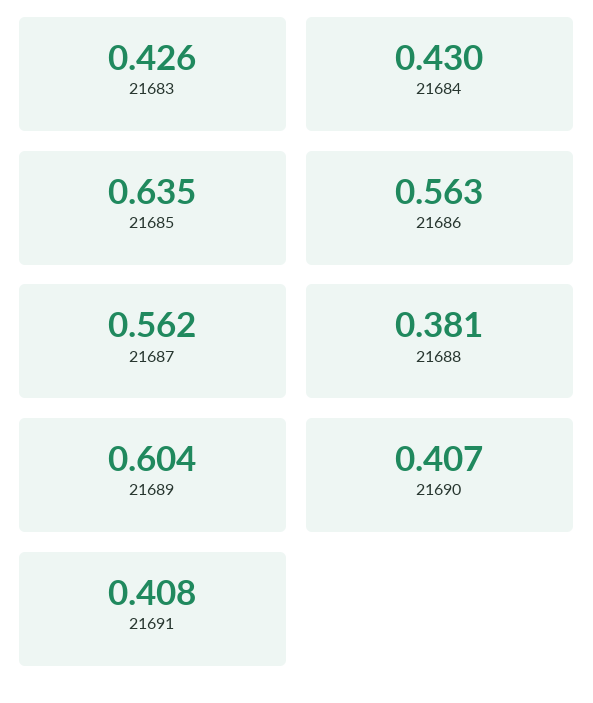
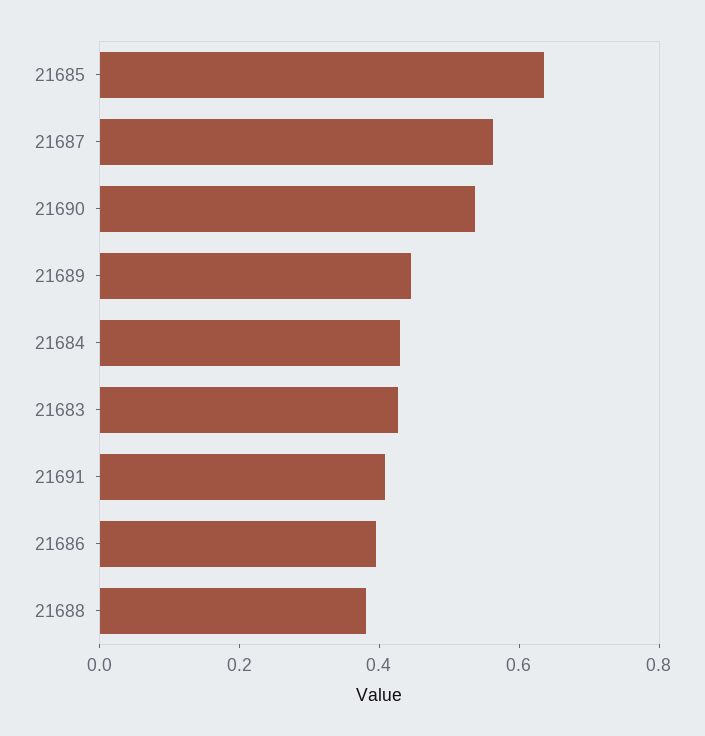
  {
    "21683": 0.426,
    "21684": 0.43,
    "21685": 0.635,
-   "21686": 0.563,
+   "21686": 0.4,
    "21687": 0.562,
    "21688": 0.381,
-   "21689": 0.604,
+   "21689": 0.45,
-   "21690": 0.407,
+   "21690": 0.55,
    "21691": 0.408
  }

